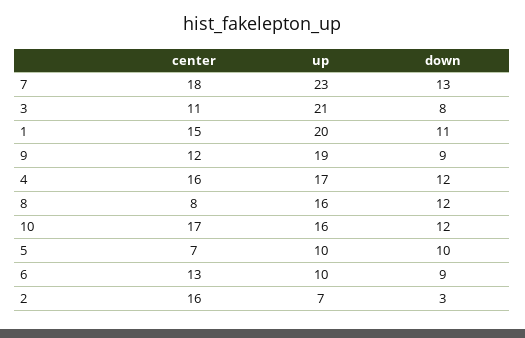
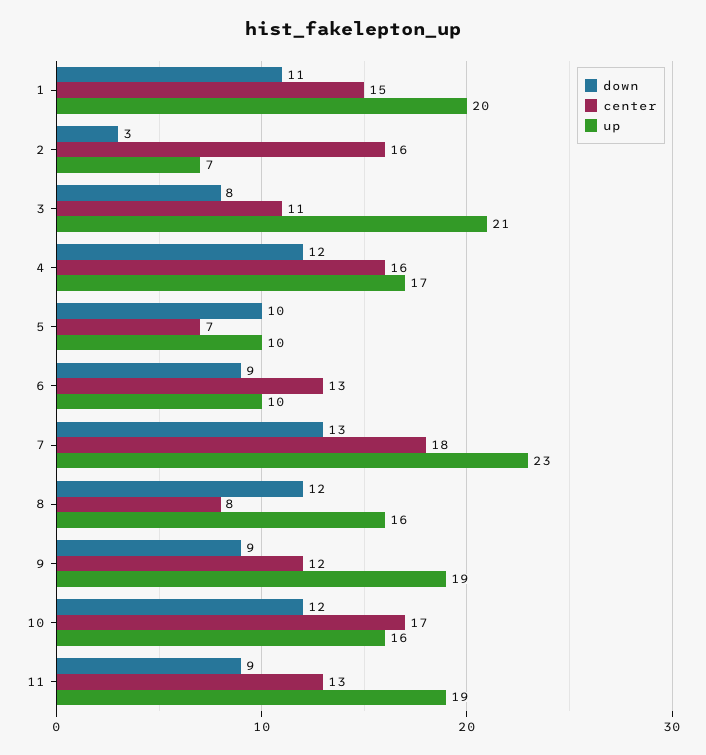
  {
    "center": {
      "7": 18,
      "3": 11,
      "1": 15,
      "9": 12,
      "4": 16,
      "8": 8,
      "10": 17,
      "5": 7,
      "6": 13,
-     "2": 16
+     "2": 16,
+     "11": 13
    },
    "up": {
      "7": 23,
      "3": 21,
      "1": 20,
      "9": 19,
      "4": 17,
      "8": 16,
      "10": 16,
      "5": 10,
      "6": 10,
-     "2": 7
+     "2": 7,
+     "11": 19
    },
    "down": {
      "7": 13,
      "3": 8,
      "1": 11,
      "9": 9,
      "4": 12,
      "8": 12,
      "10": 12,
      "5": 10,
      "6": 9,
-     "2": 3
+     "2": 3,
+     "11": 9
    }
  }

